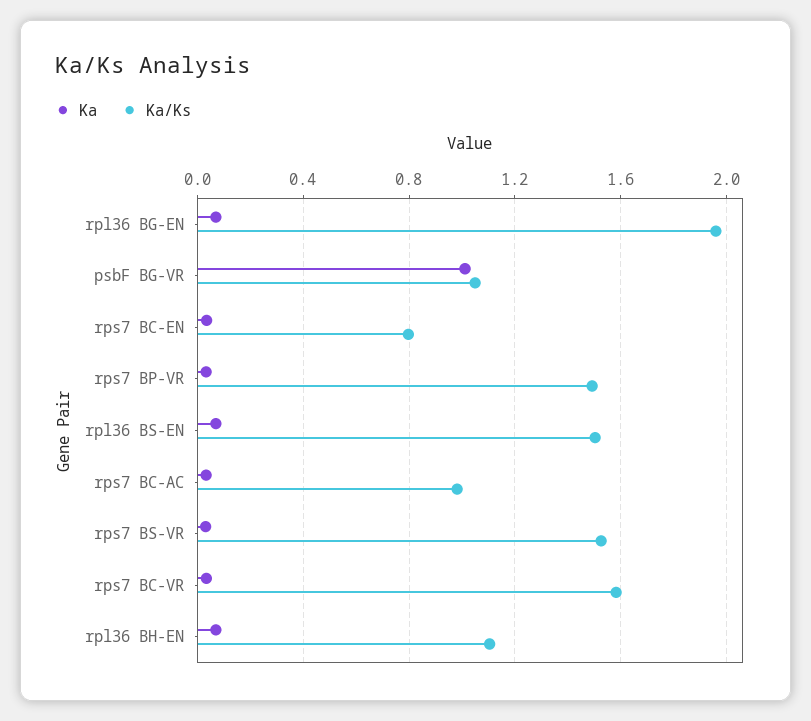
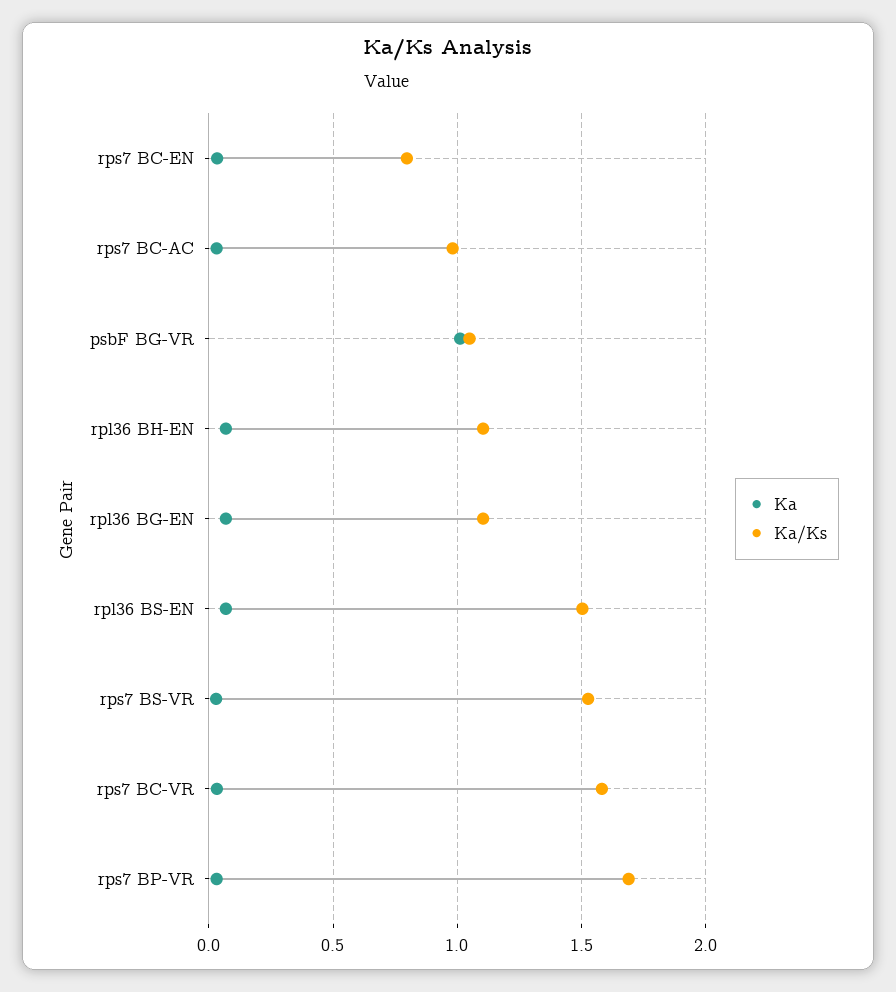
  {
    "Ka": {
      "rpl36 BG-EN": 0.05,
      "psbF BG-VR": 1,
      "rps7 BC-EN": 0.05,
      "rps7 BP-VR": 0.05,
      "rpl36 BS-EN": 0.05,
      "rps7 BC-AC": 0.05,
      "rps7 BS-VR": 0.05,
      "rps7 BC-VR": 0.05,
      "rpl36 BH-EN": 0.05
    },
    "Ka/Ks": {
-     "rpl36 BG-EN": 1.95,
+     "rpl36 BG-EN": 1.1,
      "psbF BG-VR": 1.05,
      "rps7 BC-EN": 0.8,
-     "rps7 BP-VR": 1.5,
+     "rps7 BP-VR": 1.7,
      "rpl36 BS-EN": 1.5,
      "rps7 BC-AC": 1,
      "rps7 BS-VR": 1.55,
      "rps7 BC-VR": 1.6,
      "rpl36 BH-EN": 1.1
    }
  }

